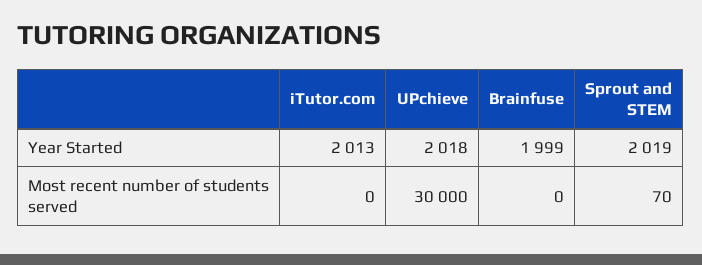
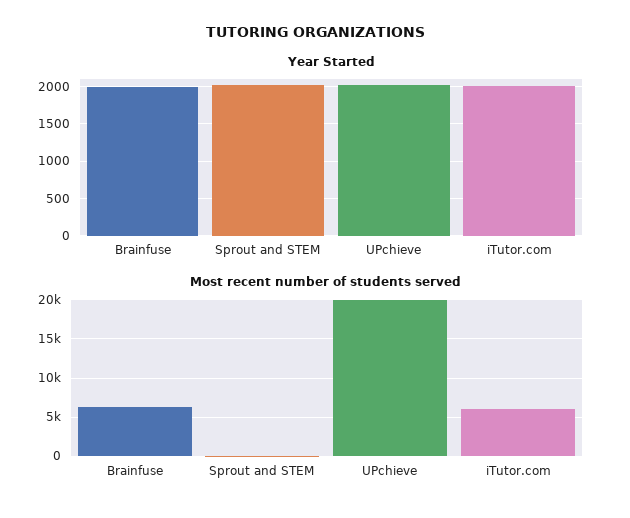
  {
    "Year Started": {
      "iTutor.com": 2013,
      "UPchieve": 2018,
      "Brainfuse": 1999,
      "Sprout and STEM": 2019
    },
    "Most recent number of students served": {
-     "iTutor.com": 0,
+     "iTutor.com": 6000,
-     "UPchieve": 30000,
+     "UPchieve": 20000,
-     "Brainfuse": 0,
+     "Brainfuse": 6000,
      "Sprout and STEM": 70
    }
  }

